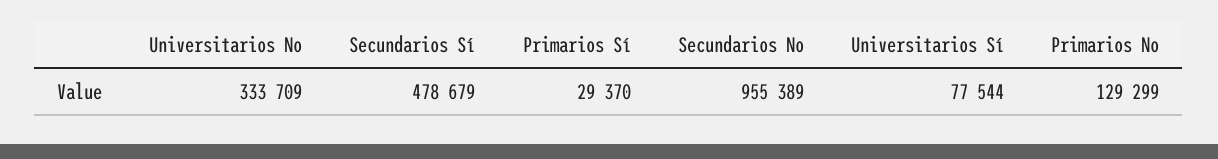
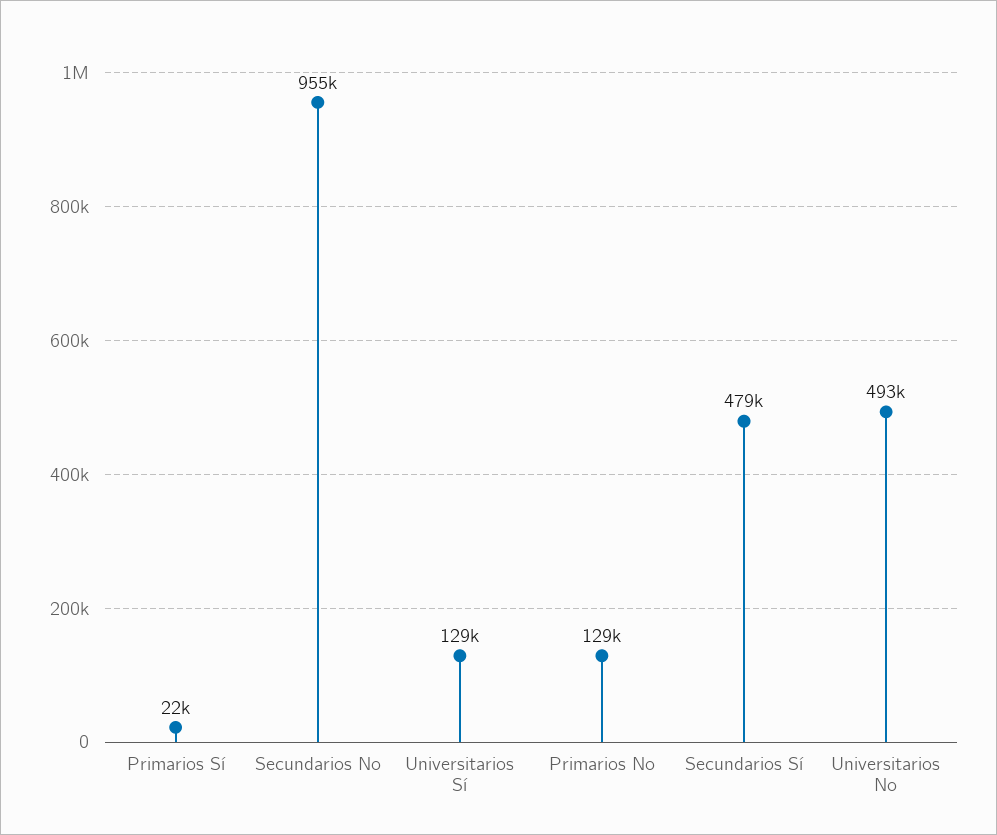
  {
-   "Universitarios No": 333709,
+   "Universitarios No": 493000,
    "Secundarios Sí": 478679,
-   "Primarios Sí": 29370,
+   "Primarios Sí": 22000,
    "Secundarios No": 955389,
-   "Universitarios Sí": 77544,
+   "Universitarios Sí": 129000,
    "Primarios No": 129299
  }

